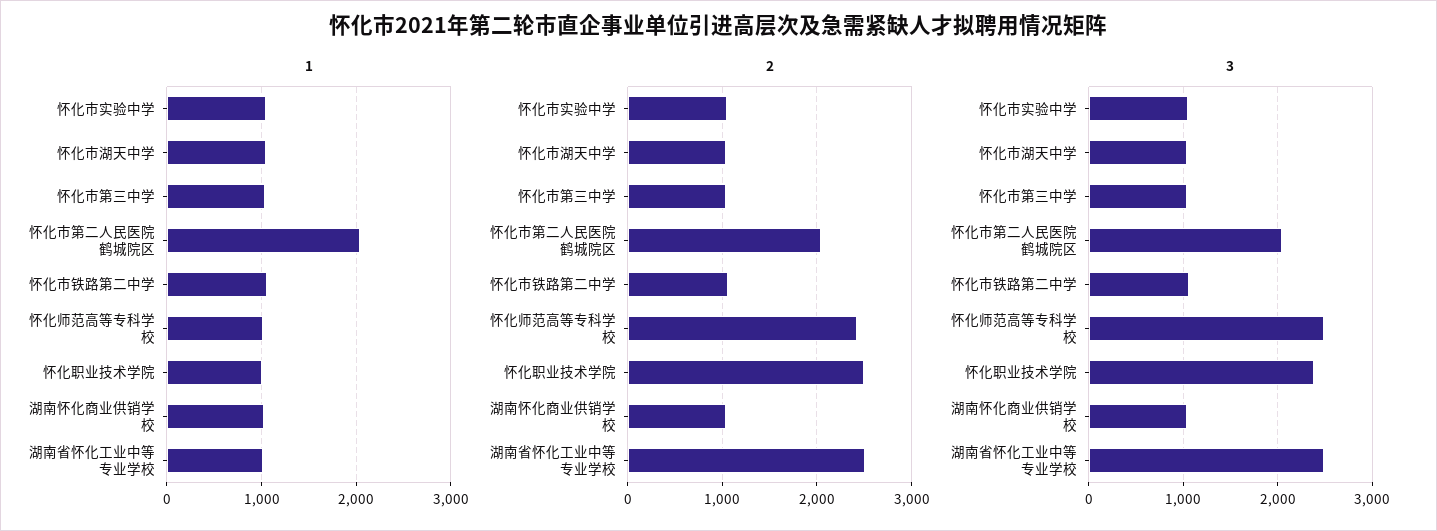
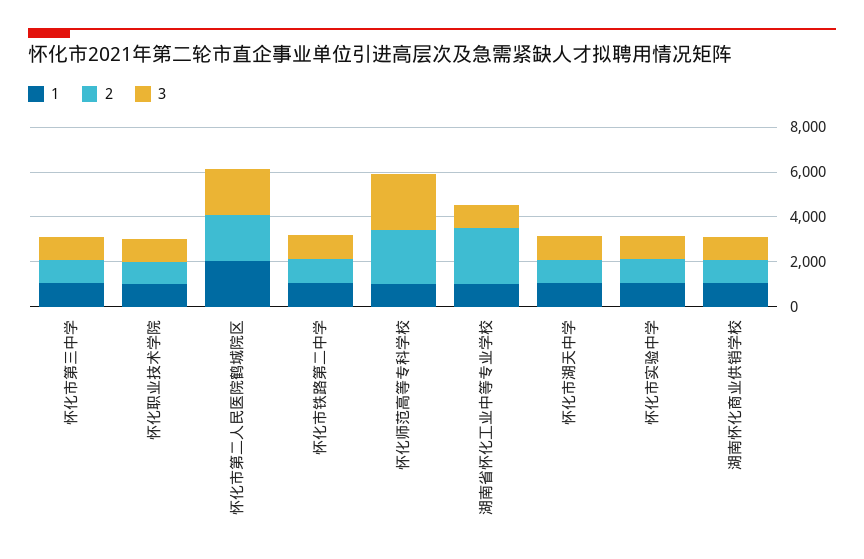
  {
    "1": {
      "怀化市实验中学": 1100,
      "怀化市湖天中学": 1000,
      "怀化市第三中学": 1000,
      "怀化市第二人民医院鹤城院区": 2000,
      "怀化市铁路第二中学": 1100,
      "怀化师范高等专科学校": 1000,
      "怀化职业技术学院": 1000,
      "湖南怀化商业供销学校": 1000,
      "湖南省怀化工业中等专业学校": 1000
    },
    "2": {
      "怀化市实验中学": 1100,
      "怀化市湖天中学": 1000,
      "怀化市第三中学": 1000,
      "怀化市第二人民医院鹤城院区": 2000,
      "怀化市铁路第二中学": 1100,
      "怀化师范高等专科学校": 2400,
-     "怀化职业技术学院": 2500,
+     "怀化职业技术学院": 1000,
      "湖南怀化商业供销学校": 1000,
      "湖南省怀化工业中等专业学校": 2500
    },
    "3": {
      "怀化市实验中学": 1100,
      "怀化市湖天中学": 1000,
      "怀化市第三中学": 1000,
      "怀化市第二人民医院鹤城院区": 2100,
      "怀化市铁路第二中学": 1100,
      "怀化师范高等专科学校": 2500,
-     "怀化职业技术学院": 2400,
+     "怀化职业技术学院": 1000,
      "湖南怀化商业供销学校": 1000,
-     "湖南省怀化工业中等专业学校": 2500
+     "湖南省怀化工业中等专业学校": 1000
    }
  }

